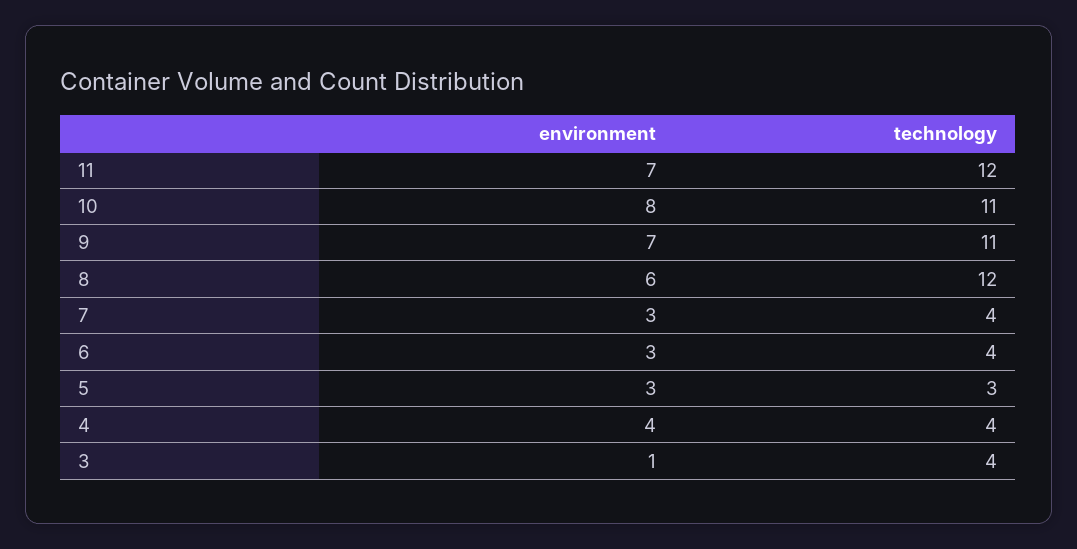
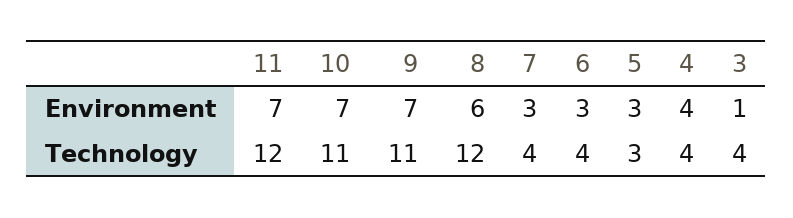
  {
    "environment": {
      "11": 7,
-     "10": 8,
+     "10": 7,
      "9": 7,
      "8": 6,
      "7": 3,
      "6": 3,
      "5": 3,
      "4": 4,
      "3": 1
    },
    "technology": {
      "11": 12,
      "10": 11,
      "9": 11,
      "8": 12,
      "7": 4,
      "6": 4,
      "5": 3,
      "4": 4,
      "3": 4
    }
  }

